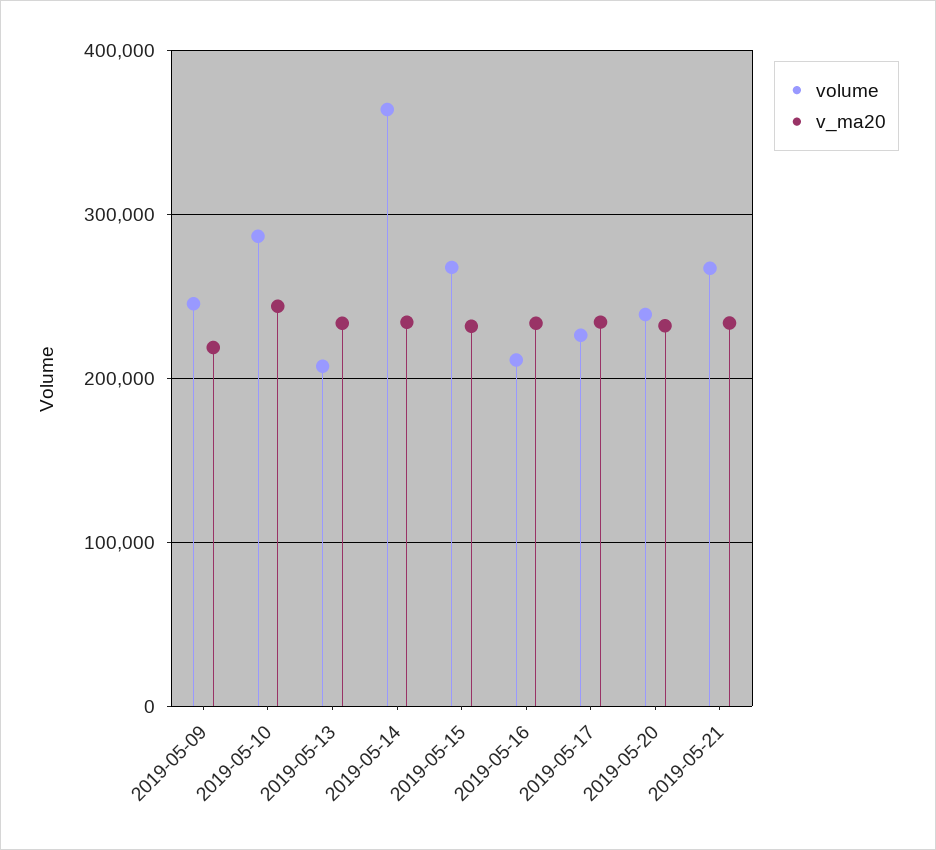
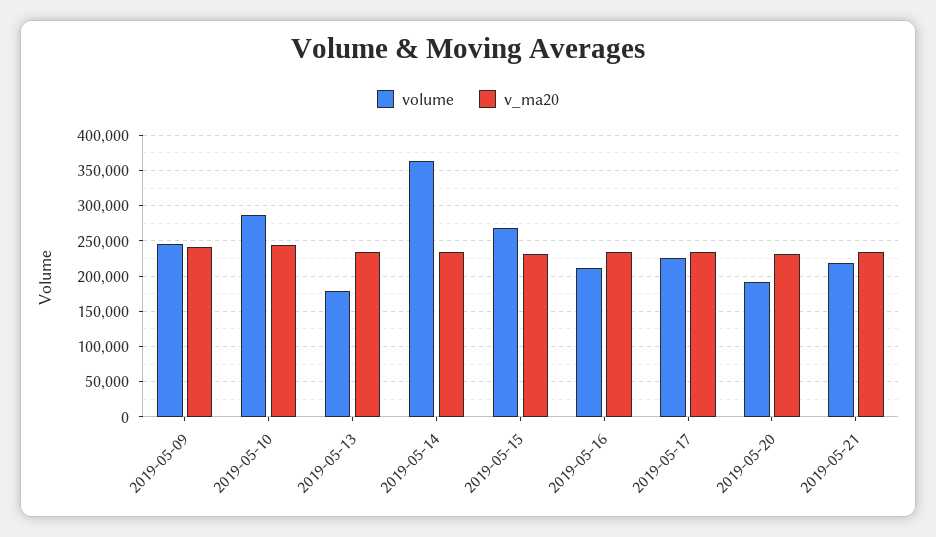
  {
    "volume": {
      "2019-05-09": 250000,
      "2019-05-10": 290000,
-     "2019-05-13": 210000,
+     "2019-05-13": 180000,
      "2019-05-14": 360000,
      "2019-05-15": 270000,
      "2019-05-16": 210000,
      "2019-05-17": 230000,
-     "2019-05-20": 240000,
+     "2019-05-20": 190000,
-     "2019-05-21": 270000
+     "2019-05-21": 220000
    },
    "v_ma20": {
-     "2019-05-09": 220000,
+     "2019-05-09": 240000,
      "2019-05-10": 240000,
      "2019-05-13": 230000,
      "2019-05-14": 230000,
      "2019-05-15": 230000,
      "2019-05-16": 230000,
      "2019-05-17": 230000,
      "2019-05-20": 230000,
      "2019-05-21": 230000
    }
  }

